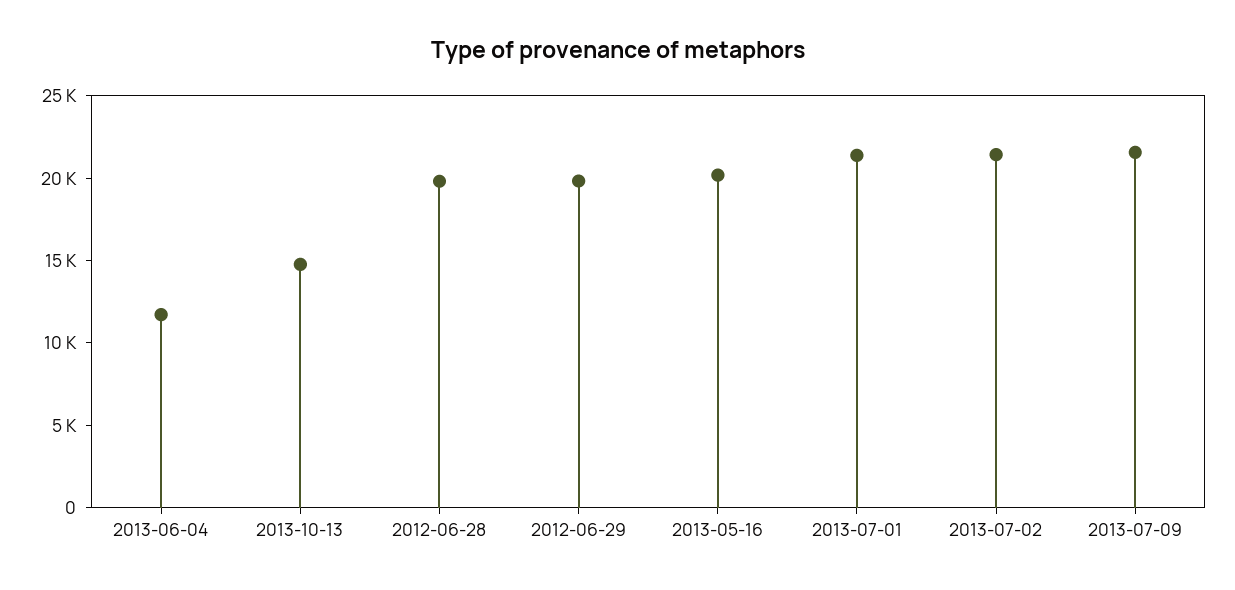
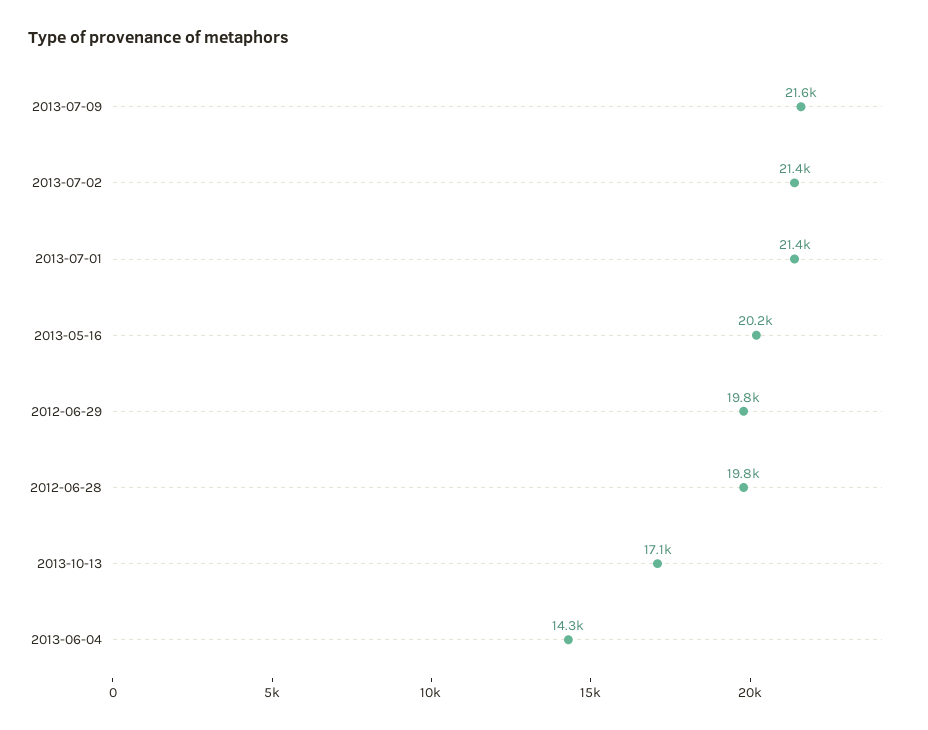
  {
-   "2013-06-04": 12000,
+   "2013-06-04": 14300,
-   "2013-10-13": 15000,
+   "2013-10-13": 17100,
    "2012-06-28": 19800,
    "2012-06-29": 19800,
    "2013-05-16": 20200,
    "2013-07-01": 21400,
    "2013-07-02": 21400,
    "2013-07-09": 21600
  }

